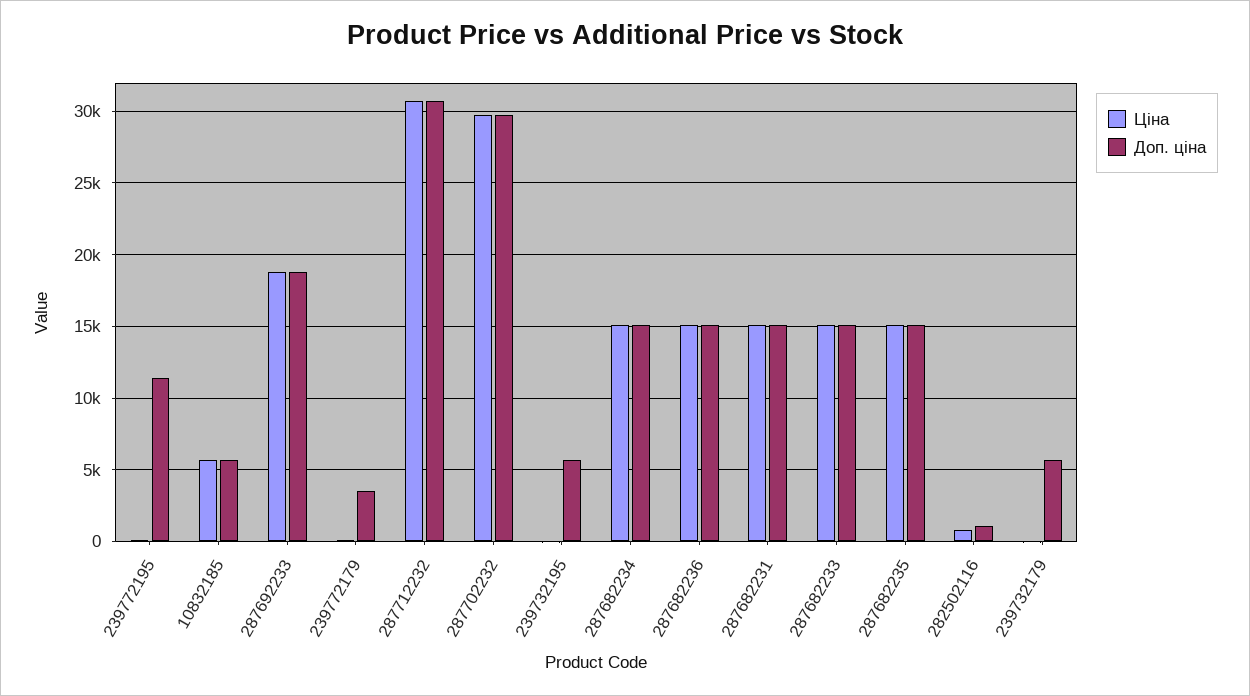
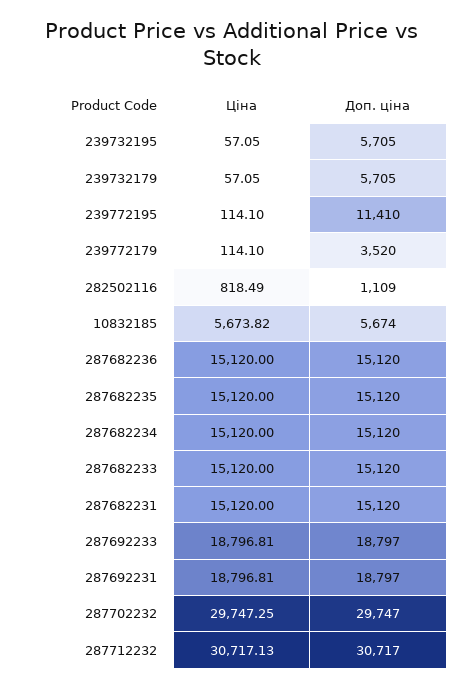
  {
    "Ціна": {
      "239772195": 114.1,
      "10832185": 5673.82,
      "287692233": 18796.81,
      "239772179": 114.1,
      "287712232": 30717.13,
      "287702232": 29747.25,
      "239732195": 57.05,
      "287682234": 15120,
      "287682236": 15120,
      "287682231": 15120,
      "287682233": 15120,
      "287682235": 15120,
      "282502116": 818.49,
-     "239732179": 57.05
+     "239732179": 57.05,
+     "287692231": 18796.81
    },
    "Доп. ціна": {
      "239772195": 11410,
      "10832185": 5674,
      "287692233": 18797,
      "239772179": 3520,
      "287712232": 30717,
      "287702232": 29747,
      "239732195": 5705,
      "287682234": 15120,
      "287682236": 15120,
      "287682231": 15120,
      "287682233": 15120,
      "287682235": 15120,
      "282502116": 1109,
-     "239732179": 5705
+     "239732179": 5705,
+     "287692231": 18797
    }
  }

